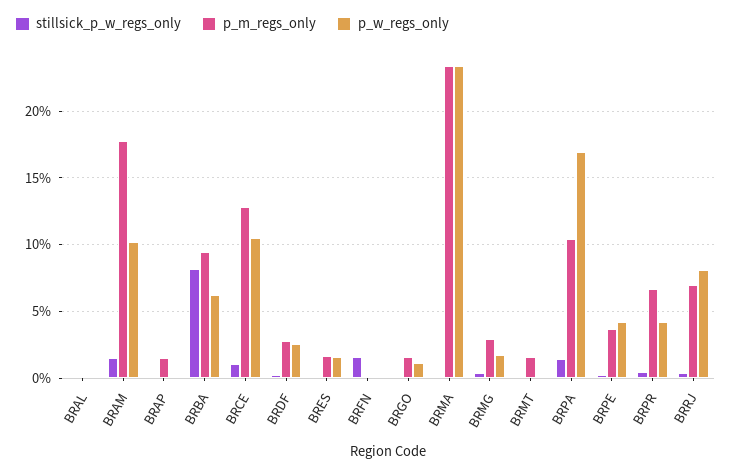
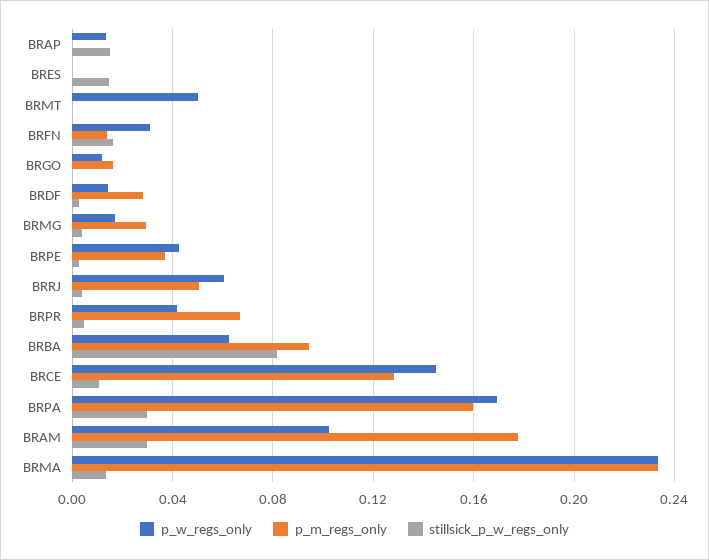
  {
    "stillsick_p_w_regs_only": {
-     "BRAL": 0,
-     "BRAM": 0.015,
+     "BRAM": 0.03,
-     "BRAP": 0,
+     "BRAP": 0.015,
      "BRBA": 0.08,
      "BRCE": 0.01,
      "BRDF": 0.005,
-     "BRES": 0,
+     "BRES": 0.015,
      "BRFN": 0.015,
      "BRGO": 0,
-     "BRMA": 0,
+     "BRMA": 0.015,
      "BRMG": 0.005,
      "BRMT": 0,
-     "BRPA": 0.015,
+     "BRPA": 0.03,
      "BRPE": 0.005,
      "BRPR": 0.005,
      "BRRJ": 0.005
    },
    "p_m_regs_only": {
-     "BRAL": 0,
      "BRAM": 0.18,
-     "BRAP": 0.015,
+     "BRAP": 0,
      "BRBA": 0.095,
      "BRCE": 0.13,
      "BRDF": 0.03,
-     "BRES": 0.015,
+     "BRES": 0,
-     "BRFN": 0,
+     "BRFN": 0.015,
      "BRGO": 0.015,
      "BRMA": 0.235,
      "BRMG": 0.03,
-     "BRMT": 0.015,
+     "BRMT": 0,
-     "BRPA": 0.105,
+     "BRPA": 0.16,
      "BRPE": 0.035,
      "BRPR": 0.065,
-     "BRRJ": 0.07
+     "BRRJ": 0.05
    },
    "p_w_regs_only": {
-     "BRAL": 0,
      "BRAM": 0.1,
-     "BRAP": 0,
+     "BRAP": 0.015,
      "BRBA": 0.065,
-     "BRCE": 0.105,
+     "BRCE": 0.145,
-     "BRDF": 0.025,
+     "BRDF": 0.015,
-     "BRES": 0.015,
+     "BRES": 0,
-     "BRFN": 0,
+     "BRFN": 0.03,
      "BRGO": 0.01,
      "BRMA": 0.235,
      "BRMG": 0.015,
-     "BRMT": 0,
+     "BRMT": 0.05,
      "BRPA": 0.17,
      "BRPE": 0.04,
      "BRPR": 0.04,
-     "BRRJ": 0.08
+     "BRRJ": 0.06
    }
  }

